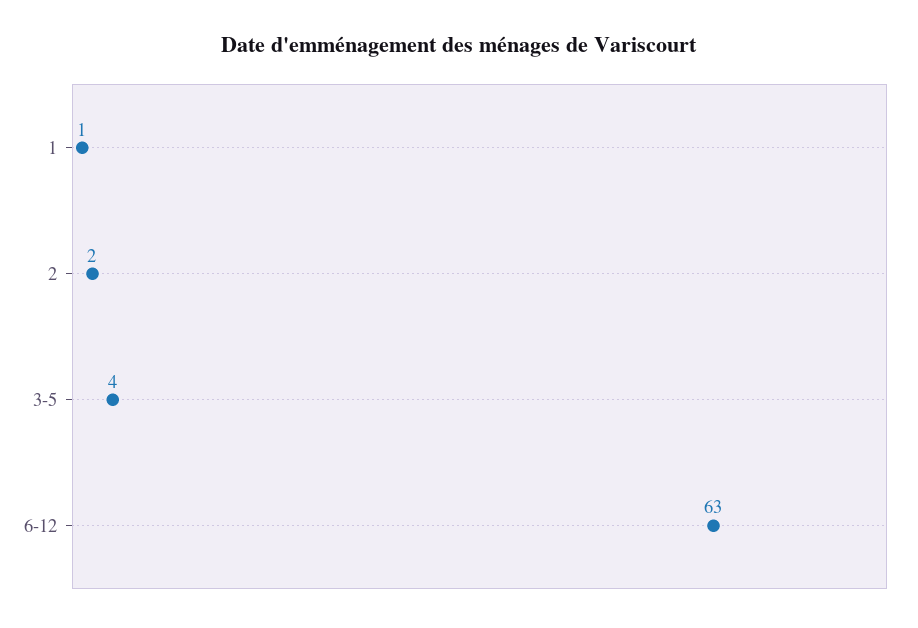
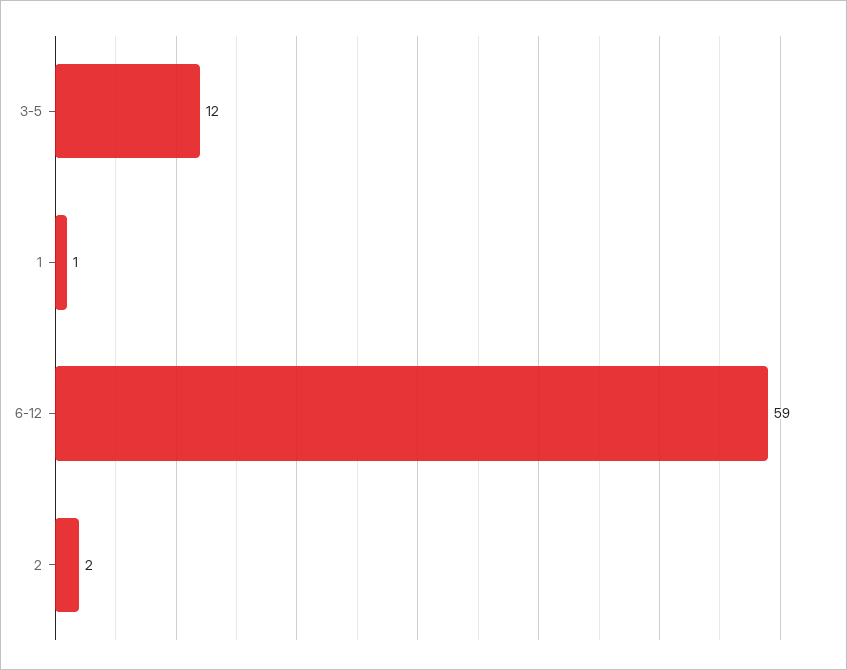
  {
    "1": 1,
    "2": 2,
-   "3-5": 4,
+   "3-5": 12,
-   "6-12": 63
+   "6-12": 59
  }

